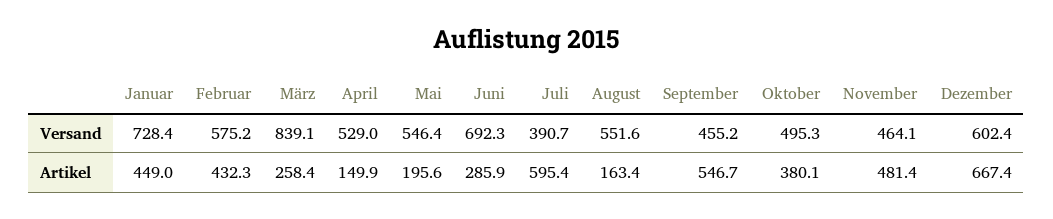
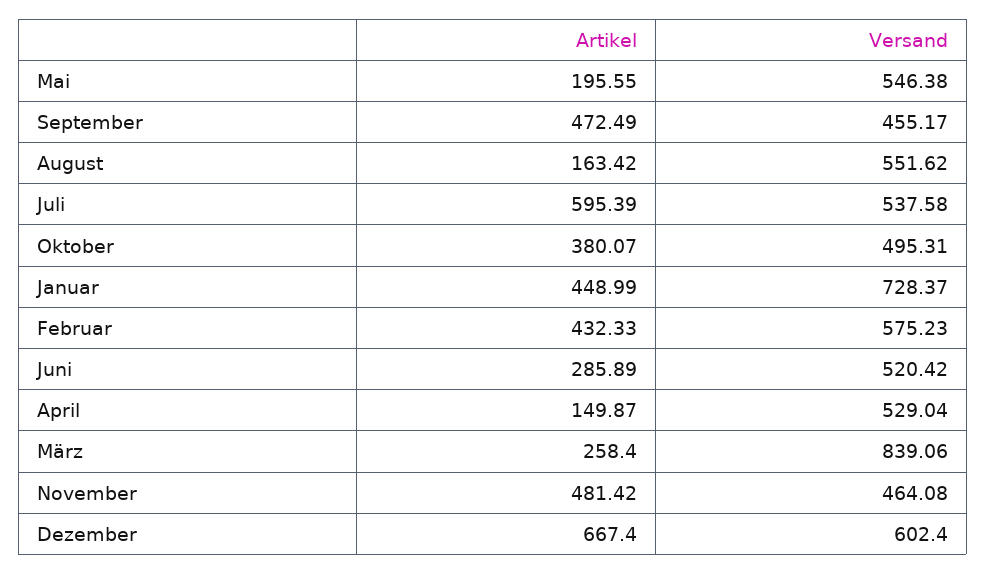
  {
    "Januar": {
      "Versand": 728.37,
      "Artikel": 448.99
    },
    "Februar": {
      "Versand": 575.23,
      "Artikel": 432.33
    },
    "März": {
      "Versand": 839.06,
      "Artikel": 258.4
    },
    "April": {
      "Versand": 529.04,
      "Artikel": 149.87
    },
    "Mai": {
      "Versand": 546.38,
      "Artikel": 195.55
    },
    "Juni": {
-     "Versand": 692.3,
+     "Versand": 520.42,
      "Artikel": 285.89
    },
    "Juli": {
-     "Versand": 390.7,
+     "Versand": 537.58,
      "Artikel": 595.39
    },
    "August": {
      "Versand": 551.62,
      "Artikel": 163.42
    },
    "September": {
      "Versand": 455.17,
-     "Artikel": 546.7
+     "Artikel": 472.49
    },
    "Oktober": {
      "Versand": 495.31,
      "Artikel": 380.07
    },
    "November": {
      "Versand": 464.08,
      "Artikel": 481.42
    },
    "Dezember": {
      "Versand": 602.4,
      "Artikel": 667.4
    }
  }

